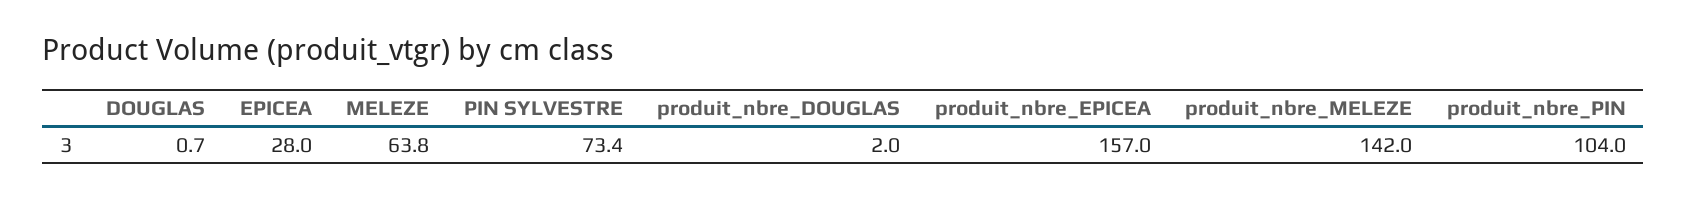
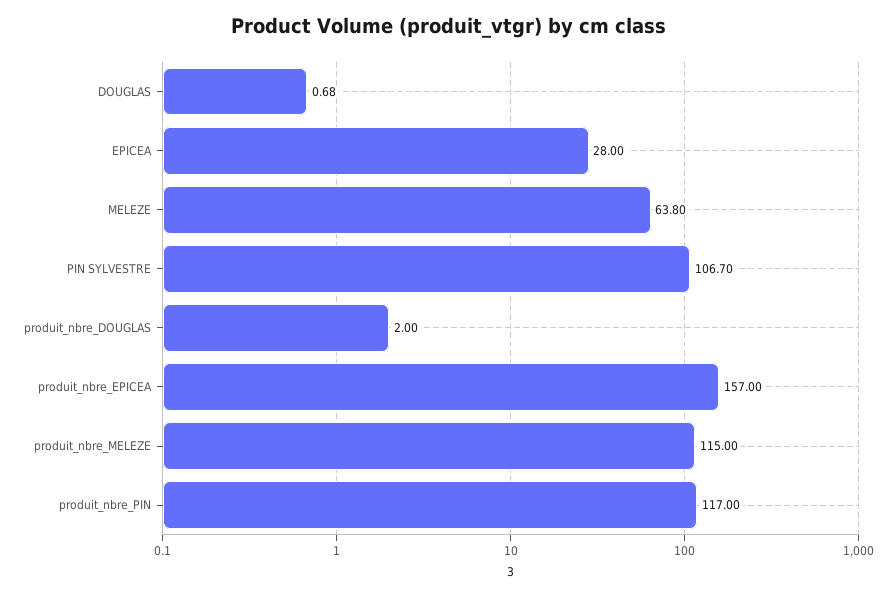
  {
    "DOUGLAS": 0.68,
    "EPICEA": 28,
    "MELEZE": 63.8,
-   "PIN SYLVESTRE": 73.4,
+   "PIN SYLVESTRE": 106.7,
    "produit_nbre_DOUGLAS": 2,
    "produit_nbre_EPICEA": 157,
-   "produit_nbre_MELEZE": 142,
+   "produit_nbre_MELEZE": 115,
-   "produit_nbre_PIN": 104
+   "produit_nbre_PIN": 117
  }

